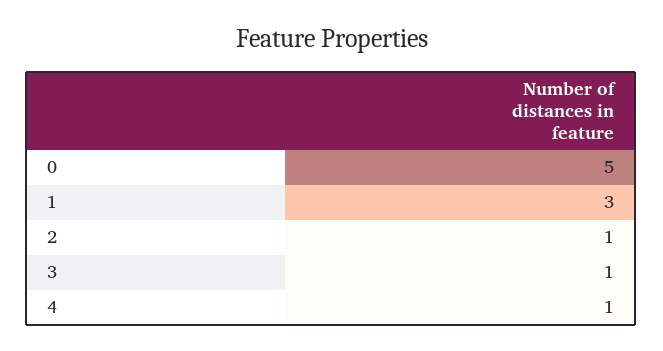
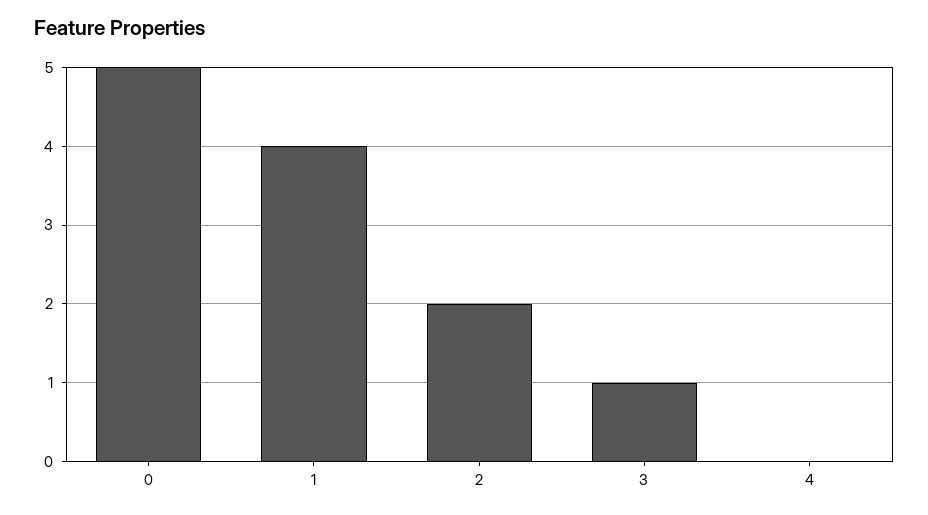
  {
    "0": 5,
-   "1": 3,
+   "1": 4,
-   "2": 1,
+   "2": 2,
    "3": 1,
-   "4": 1
+   "4": 0
  }

